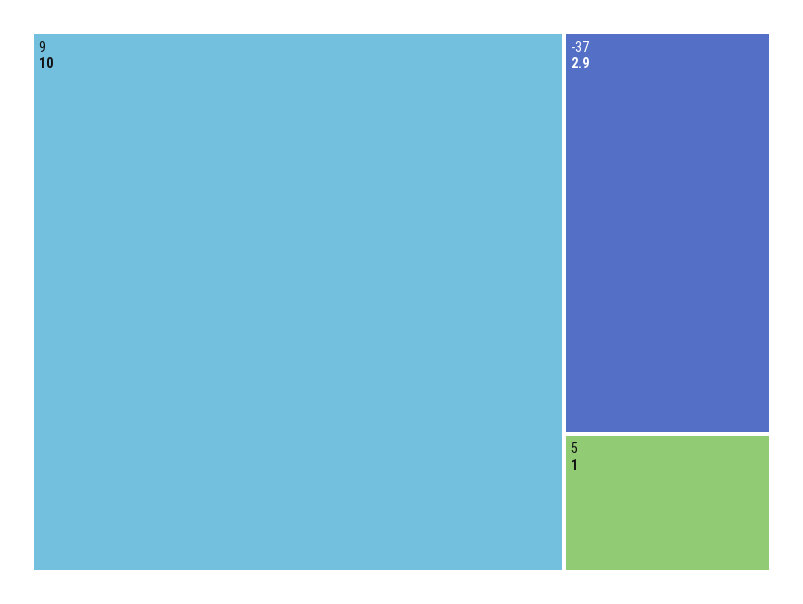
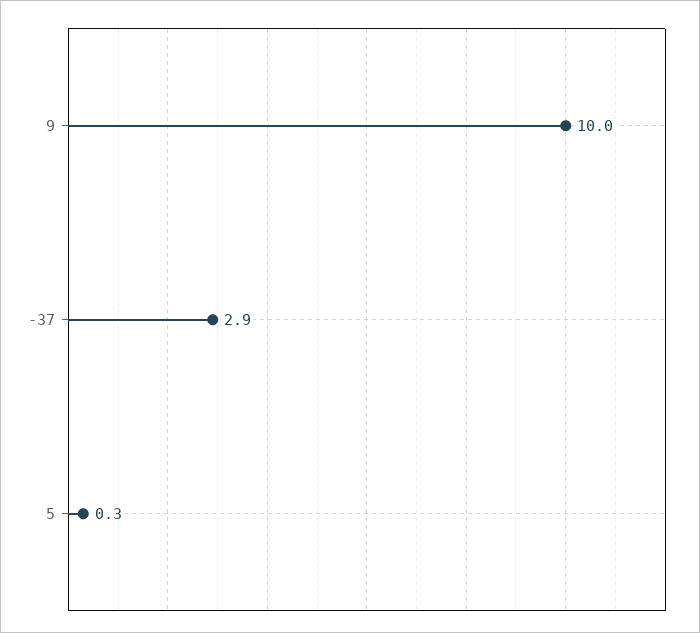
  {
    "9": 10,
    "-37": 2.9,
-   "5": 1
+   "5": 0.3
  }

